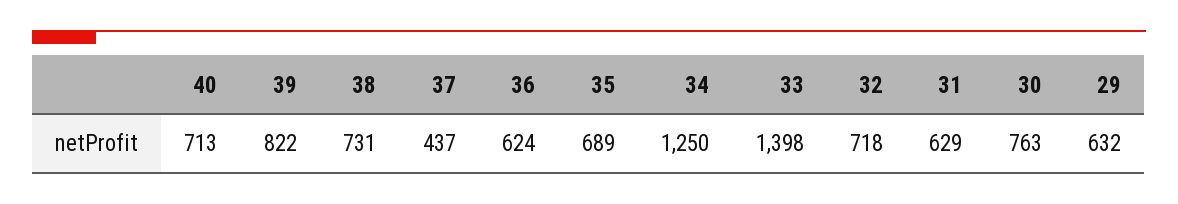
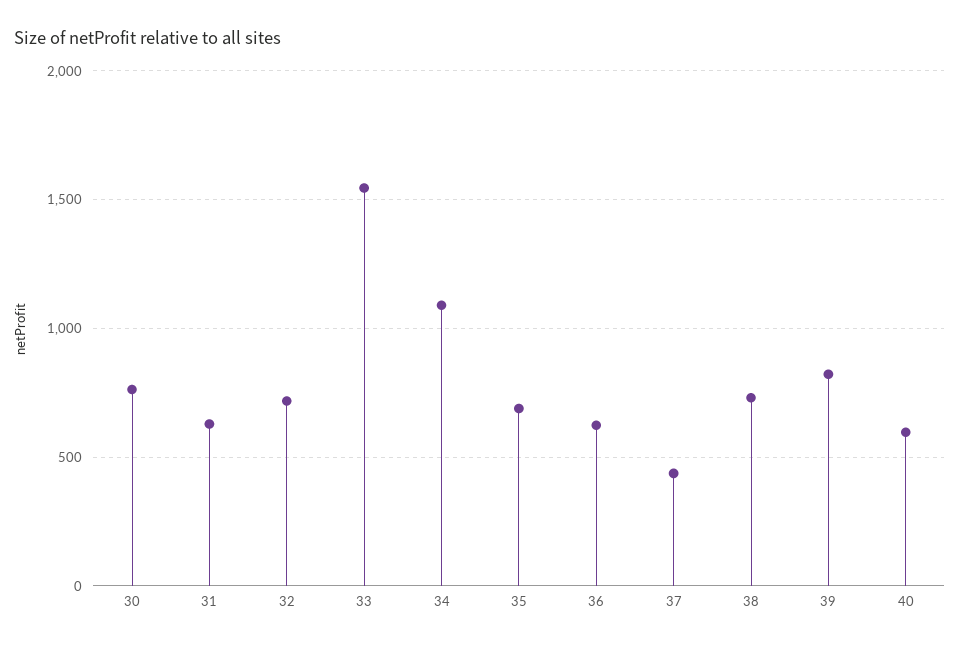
  {
-   "40": 713,
+   "40": 600,
    "39": 822,
    "38": 731,
    "37": 437,
    "36": 624,
    "35": 689,
-   "34": 1250,
+   "34": 1100,
-   "33": 1398,
+   "33": 1550,
    "32": 718,
    "31": 629,
-   "30": 763,
+   "30": 763
-   "29": 632
  }

